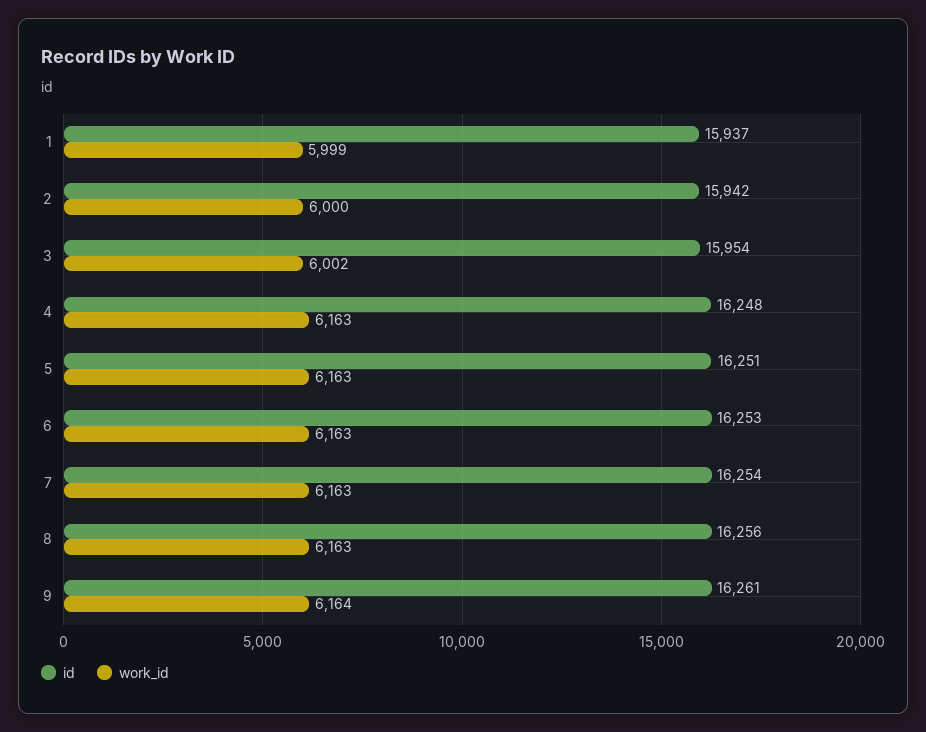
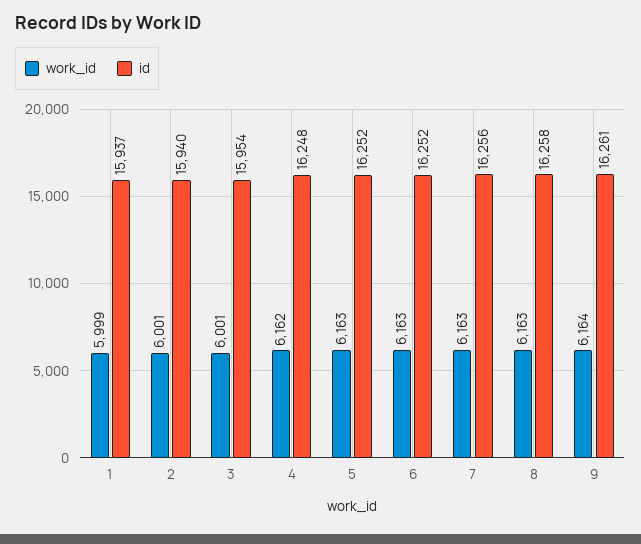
  {
    "id": {
      "1": 15937,
-     "2": 15942,
+     "2": 15940,
      "3": 15954,
      "4": 16248,
-     "5": 16251,
+     "5": 16252,
-     "6": 16253,
+     "6": 16252,
-     "7": 16254,
+     "7": 16256,
-     "8": 16256,
+     "8": 16258,
      "9": 16261
    },
    "work_id": {
      "1": 5999,
-     "2": 6000,
+     "2": 6001,
-     "3": 6002,
+     "3": 6001,
-     "4": 6163,
+     "4": 6162,
      "5": 6163,
      "6": 6163,
      "7": 6163,
      "8": 6163,
      "9": 6164
    }
  }

